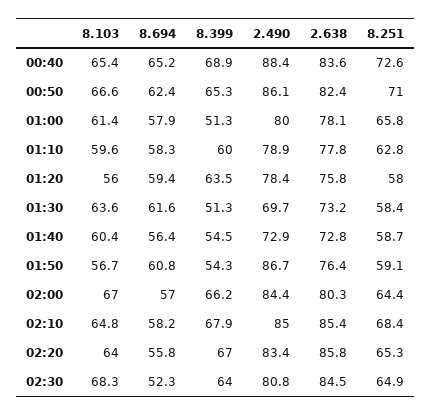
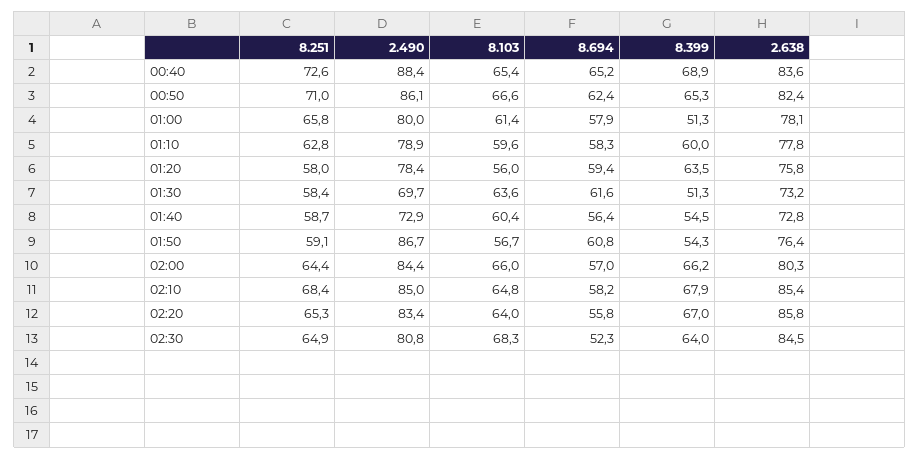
  {
    "8.103": {
      "00:40": 65.4,
      "00:50": 66.6,
      "01:00": 61.4,
      "01:10": 59.6,
      "01:20": 56,
      "01:30": 63.6,
      "01:40": 60.4,
      "01:50": 56.7,
-     "02:00": 67,
+     "02:00": 66,
      "02:10": 64.8,
      "02:20": 64,
      "02:30": 68.3
    },
    "8.694": {
      "00:40": 65.2,
      "00:50": 62.4,
      "01:00": 57.9,
      "01:10": 58.3,
      "01:20": 59.4,
      "01:30": 61.6,
      "01:40": 56.4,
      "01:50": 60.8,
      "02:00": 57,
      "02:10": 58.2,
      "02:20": 55.8,
      "02:30": 52.3
    },
    "8.399": {
      "00:40": 68.9,
      "00:50": 65.3,
      "01:00": 51.3,
      "01:10": 60,
      "01:20": 63.5,
      "01:30": 51.3,
      "01:40": 54.5,
      "01:50": 54.3,
      "02:00": 66.2,
      "02:10": 67.9,
      "02:20": 67,
      "02:30": 64
    },
    "2.490": {
      "00:40": 88.4,
      "00:50": 86.1,
      "01:00": 80,
      "01:10": 78.9,
      "01:20": 78.4,
      "01:30": 69.7,
      "01:40": 72.9,
      "01:50": 86.7,
      "02:00": 84.4,
      "02:10": 85,
      "02:20": 83.4,
      "02:30": 80.8
    },
    "2.638": {
      "00:40": 83.6,
      "00:50": 82.4,
      "01:00": 78.1,
      "01:10": 77.8,
      "01:20": 75.8,
      "01:30": 73.2,
      "01:40": 72.8,
      "01:50": 76.4,
      "02:00": 80.3,
      "02:10": 85.4,
      "02:20": 85.8,
      "02:30": 84.5
    },
    "8.251": {
      "00:40": 72.6,
      "00:50": 71,
      "01:00": 65.8,
      "01:10": 62.8,
      "01:20": 58,
      "01:30": 58.4,
      "01:40": 58.7,
      "01:50": 59.1,
      "02:00": 64.4,
      "02:10": 68.4,
      "02:20": 65.3,
      "02:30": 64.9
    }
  }

